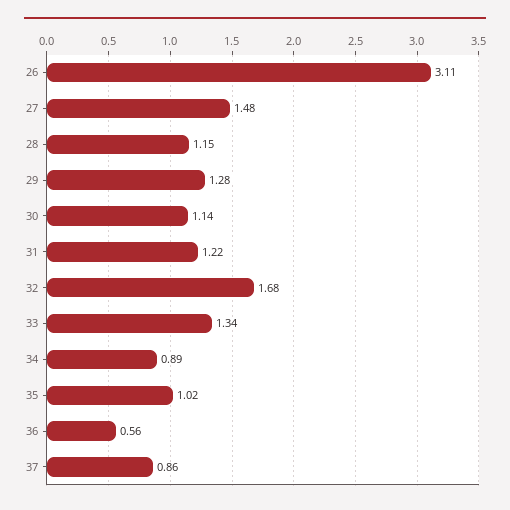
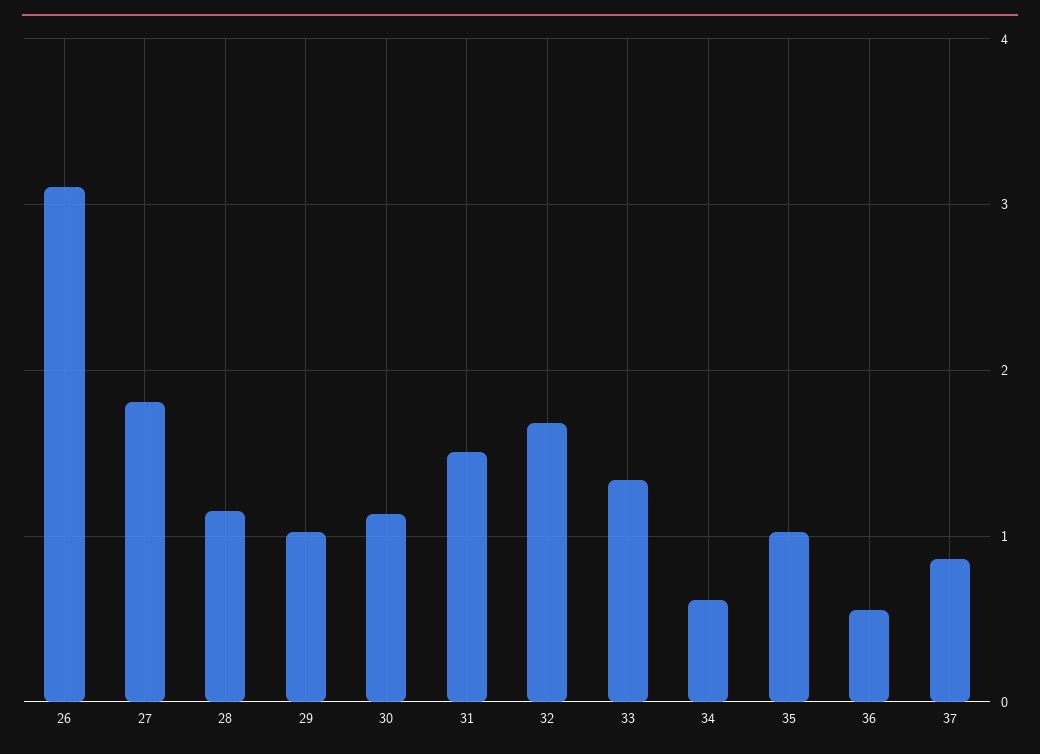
  {
    "26": 3.11,
-   "27": 1.48,
+   "27": 1.8,
    "28": 1.15,
-   "29": 1.28,
+   "29": 1,
    "30": 1.14,
-   "31": 1.22,
+   "31": 1.5,
    "32": 1.68,
    "33": 1.34,
-   "34": 0.89,
+   "34": 0.6,
    "35": 1.02,
    "36": 0.56,
    "37": 0.86
  }

